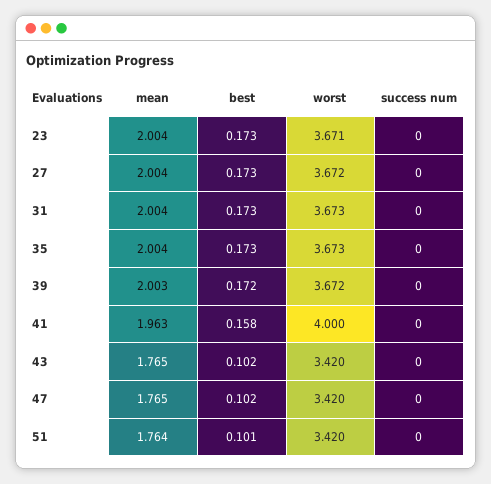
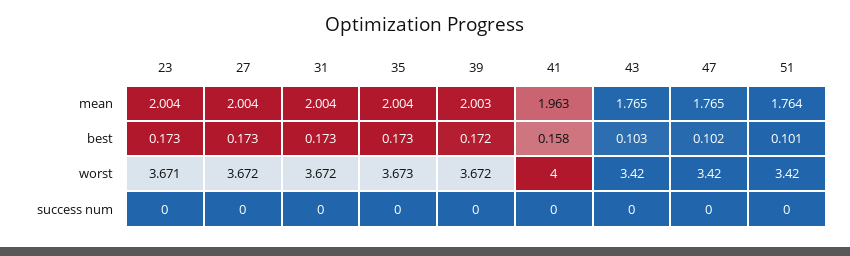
  {
    "mean": {
      "23": 2.004,
      "27": 2.004,
      "31": 2.004,
      "35": 2.004,
      "39": 2.003,
      "41": 1.963,
      "43": 1.765,
      "47": 1.765,
      "51": 1.764
    },
    "best": {
      "23": 0.173,
      "27": 0.173,
      "31": 0.173,
      "35": 0.173,
      "39": 0.172,
      "41": 0.158,
-     "43": 0.102,
+     "43": 0.103,
      "47": 0.102,
      "51": 0.101
    },
    "worst": {
      "23": 3.671,
      "27": 3.672,
-     "31": 3.673,
+     "31": 3.672,
      "35": 3.673,
      "39": 3.672,
      "41": 4,
      "43": 3.42,
      "47": 3.42,
      "51": 3.42
    },
    "success num": {
      "23": 0,
      "27": 0,
      "31": 0,
      "35": 0,
      "39": 0,
      "41": 0,
      "43": 0,
      "47": 0,
      "51": 0
    }
  }

